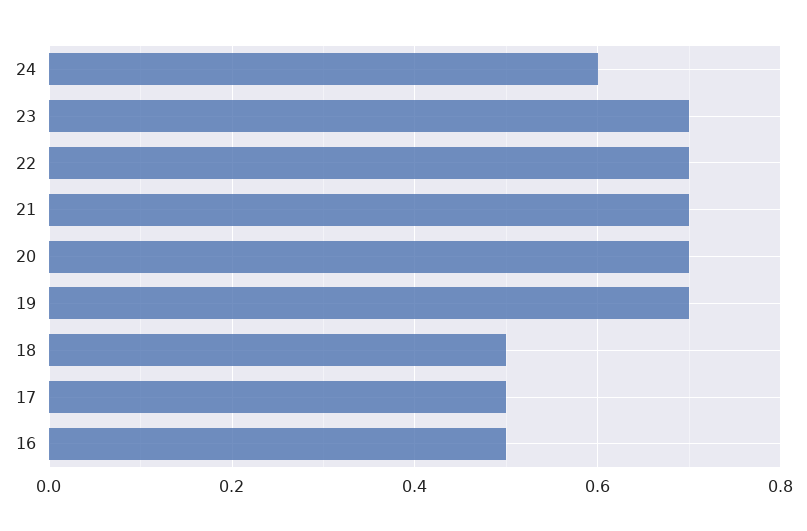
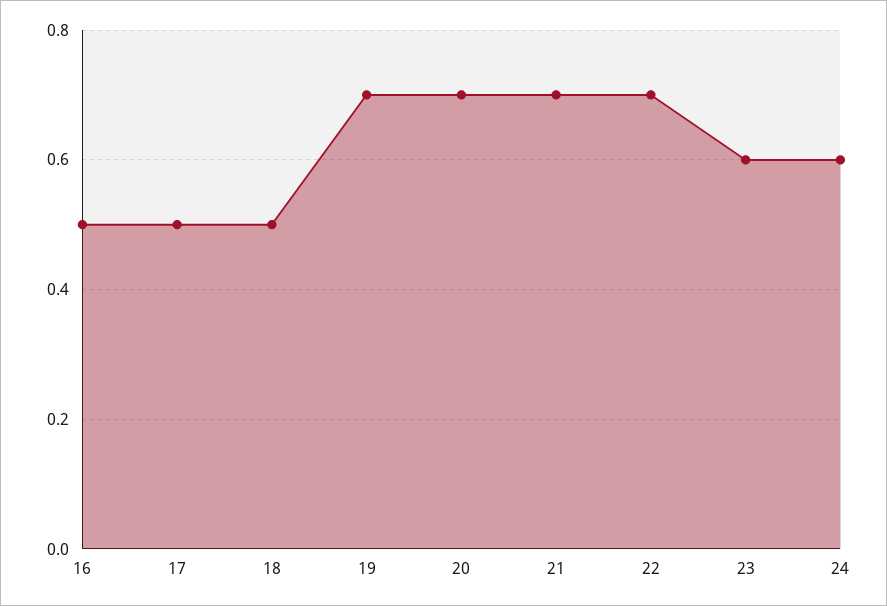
  {
    "24": 0.6,
-   "23": 0.7,
+   "23": 0.6,
    "22": 0.7,
    "21": 0.7,
    "20": 0.7,
    "19": 0.7,
    "18": 0.5,
    "17": 0.5,
    "16": 0.5
  }

